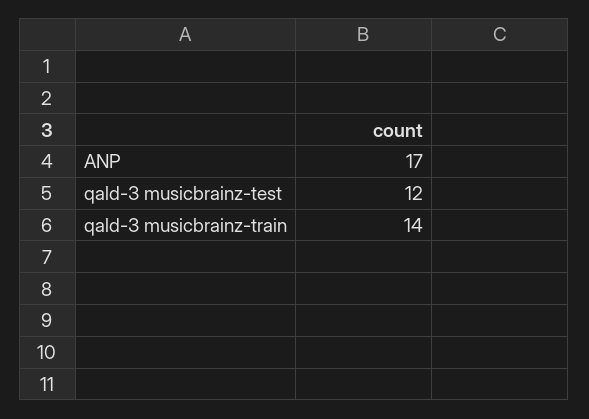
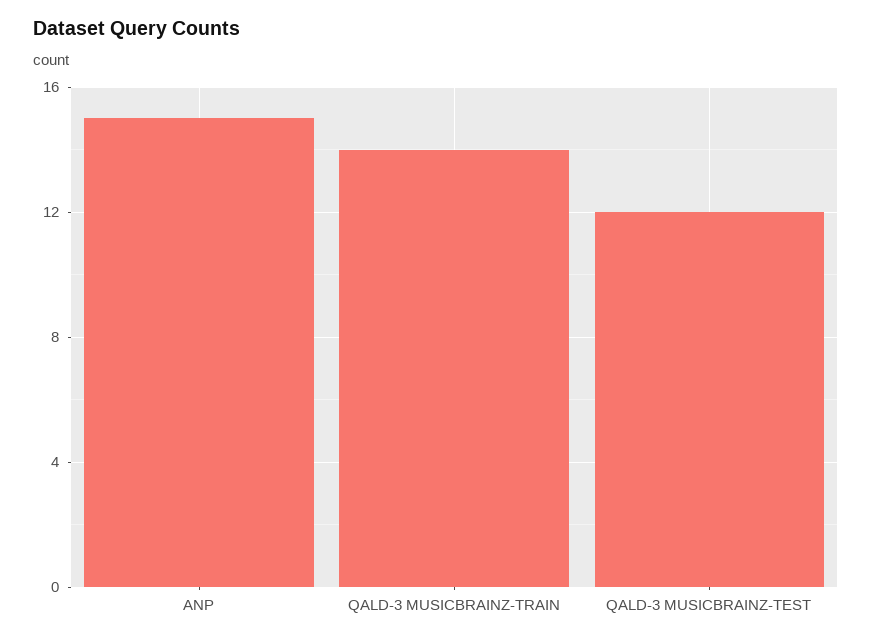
  {
-   "ANP": 17,
+   "ANP": 15,
    "qald-3 musicbrainz-test": 12,
    "qald-3 musicbrainz-train": 14
  }

